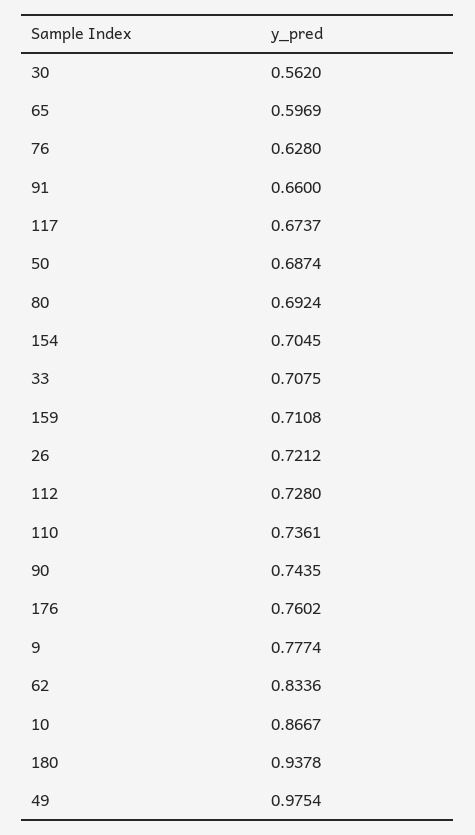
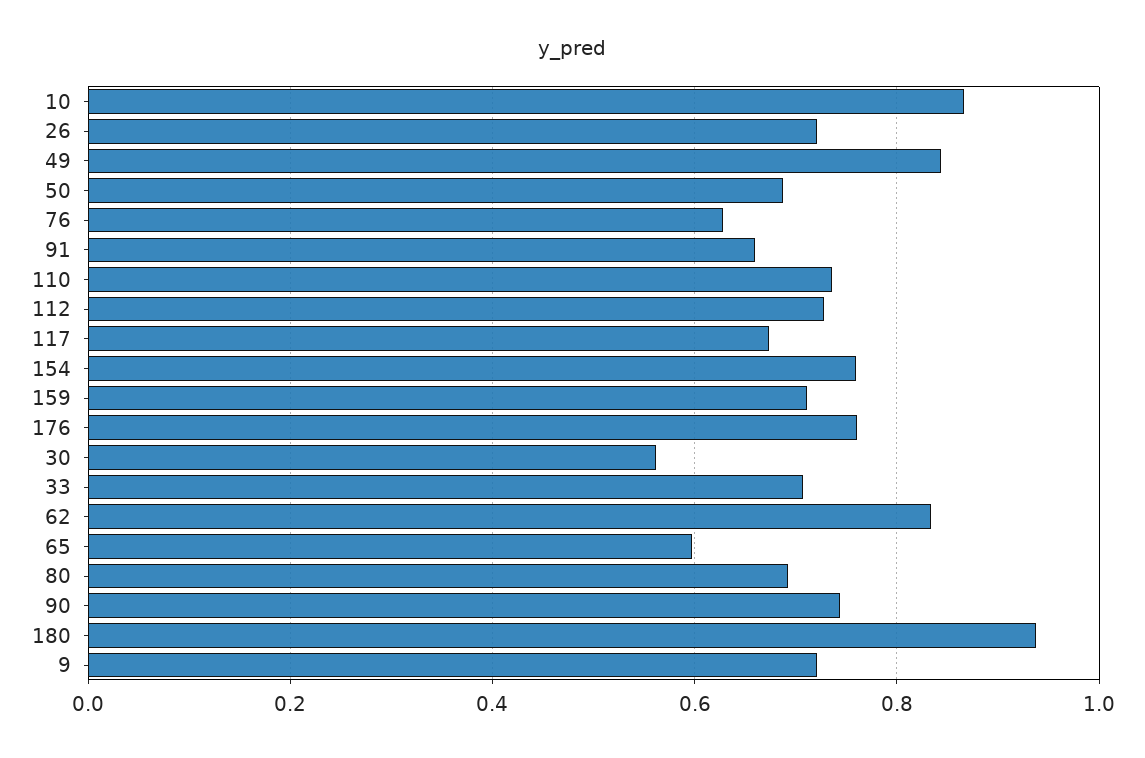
  {
    "30": 0.562,
    "65": 0.5969,
    "76": 0.628,
    "91": 0.66,
    "117": 0.6737,
    "50": 0.6874,
    "80": 0.6924,
-   "154": 0.7045,
+   "154": 0.76,
    "33": 0.7075,
    "159": 0.7108,
    "26": 0.7212,
    "112": 0.728,
    "110": 0.7361,
    "90": 0.7435,
    "176": 0.7602,
-   "9": 0.7774,
+   "9": 0.72,
    "62": 0.8336,
    "10": 0.8667,
    "180": 0.9378,
-   "49": 0.9754
+   "49": 0.84
  }

